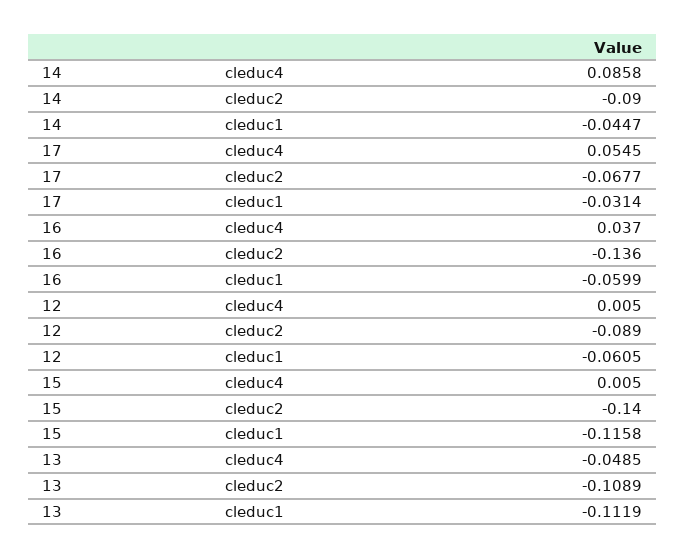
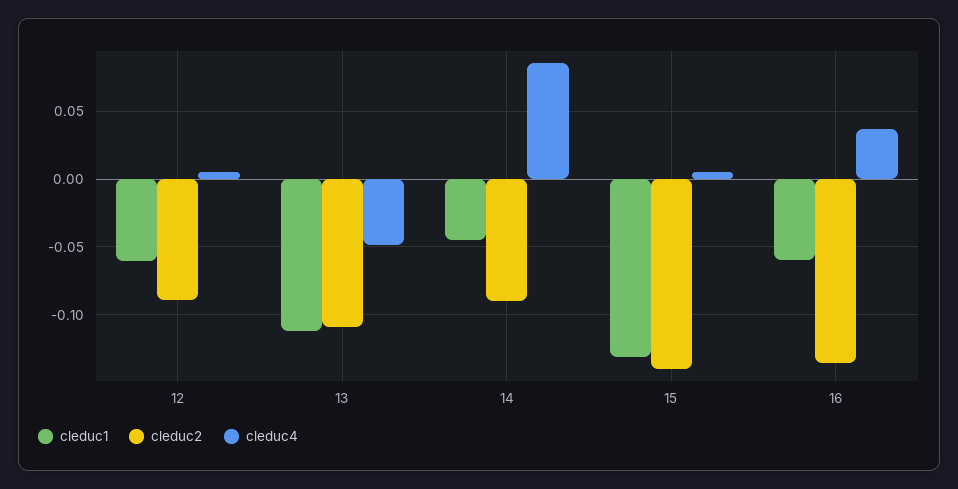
  {
    "cleduc4": {
      "14": 0.0858,
-     "17": 0.0545,
      "16": 0.037,
      "12": 0.005,
      "15": 0.005,
      "13": -0.0485
    },
    "cleduc2": {
      "14": -0.09,
-     "17": -0.0677,
      "16": -0.136,
      "12": -0.089,
      "15": -0.14,
      "13": -0.1089
    },
    "cleduc1": {
      "14": -0.0447,
-     "17": -0.0314,
      "16": -0.0599,
      "12": -0.0605,
-     "15": -0.1158,
+     "15": -0.13,
      "13": -0.1119
    }
  }

